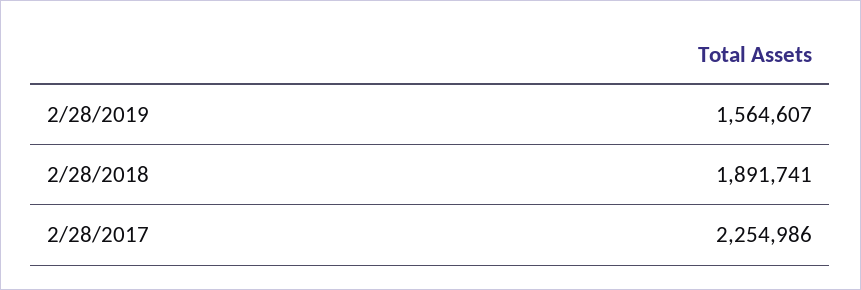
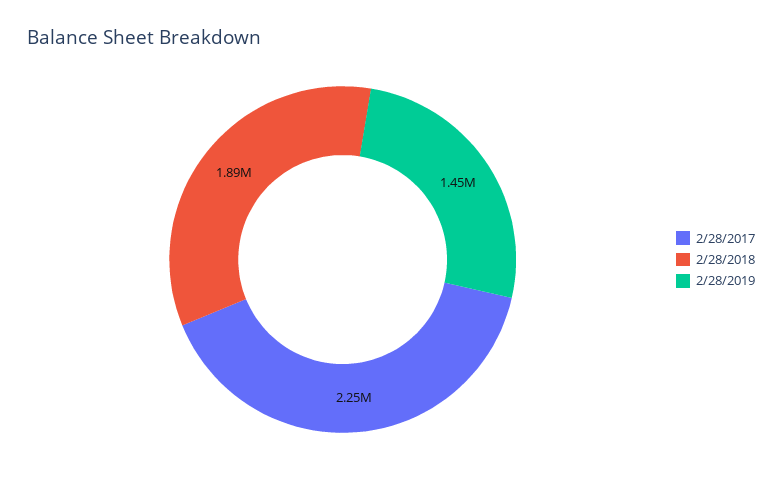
  {
-   "2/28/2019": 1564607,
+   "2/28/2019": 1450000,
    "2/28/2018": 1891741,
    "2/28/2017": 2254986
  }

